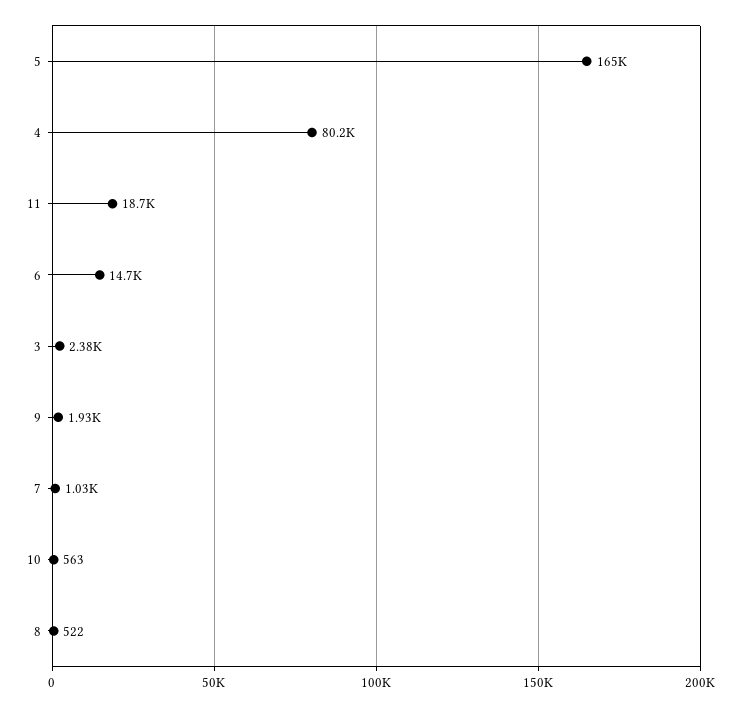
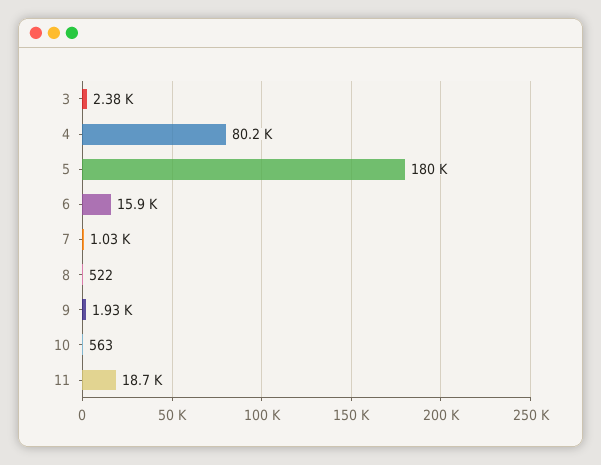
  {
-   "5": 165000,
+   "5": 180000,
    "4": 80200,
    "11": 18700,
-   "6": 14700,
+   "6": 15900,
    "3": 2380,
    "9": 1930,
    "7": 1030,
    "10": 563,
    "8": 522
  }

